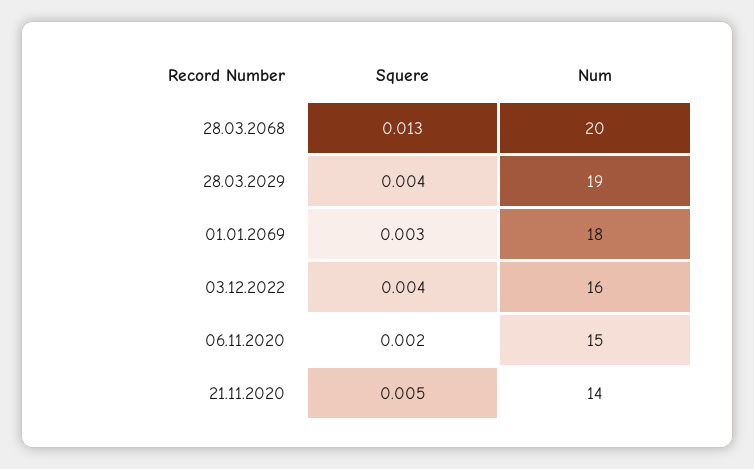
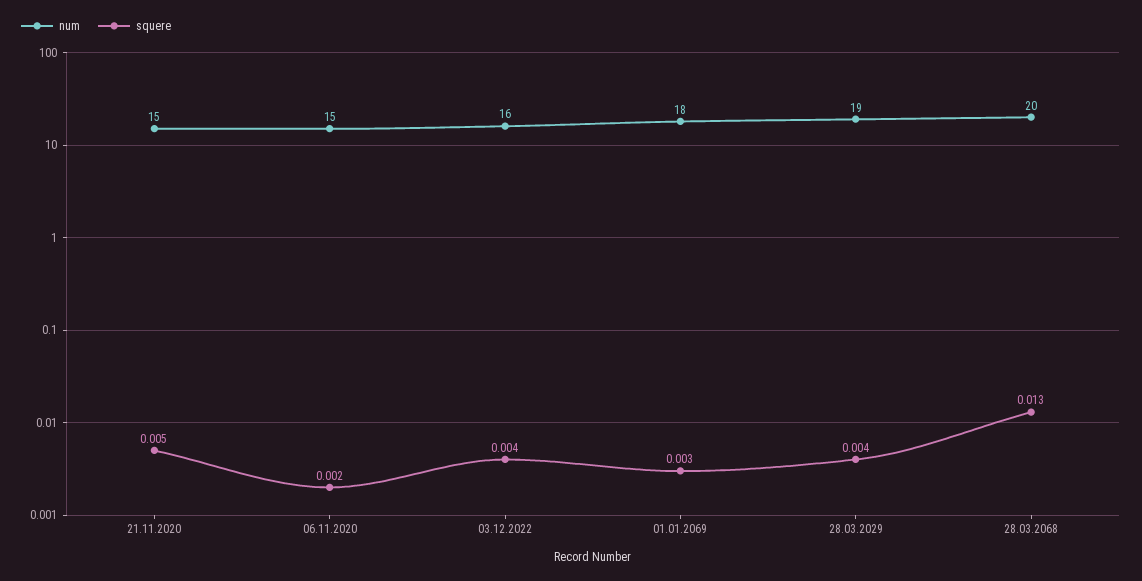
  {
    "Squere": {
      "28.03.2068": 0.013,
      "28.03.2029": 0.004,
      "01.01.2069": 0.003,
      "03.12.2022": 0.004,
      "06.11.2020": 0.002,
      "21.11.2020": 0.005
    },
    "Num": {
      "28.03.2068": 20,
      "28.03.2029": 19,
      "01.01.2069": 18,
      "03.12.2022": 16,
      "06.11.2020": 15,
-     "21.11.2020": 14
+     "21.11.2020": 15
    }
  }

